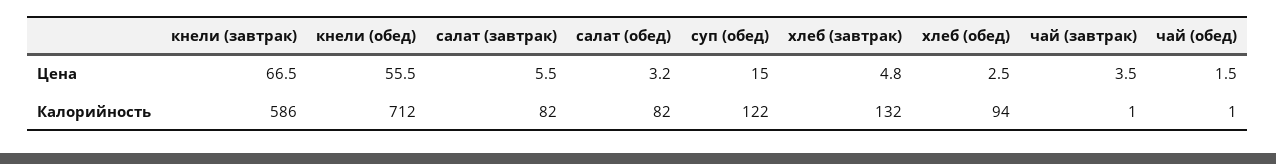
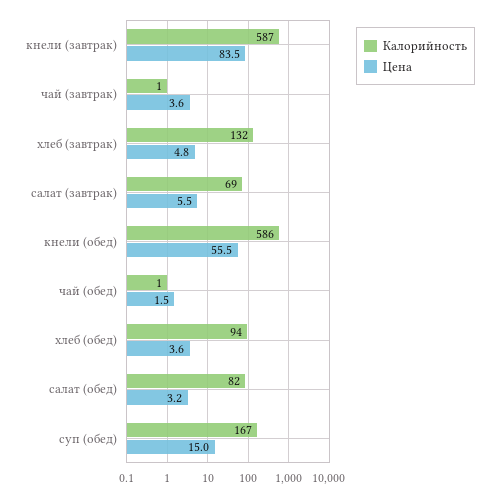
  {
    "Цена": {
-     "кнели (завтрак)": 66.5,
+     "кнели (завтрак)": 83.5,
      "кнели (обед)": 55.5,
      "салат (завтрак)": 5.5,
      "салат (обед)": 3.2,
      "суп (обед)": 15,
      "хлеб (завтрак)": 4.8,
-     "хлеб (обед)": 2.5,
+     "хлеб (обед)": 3.6,
-     "чай (завтрак)": 3.5,
+     "чай (завтрак)": 3.6,
      "чай (обед)": 1.5
    },
    "Калорийность": {
-     "кнели (завтрак)": 586,
+     "кнели (завтрак)": 587,
-     "кнели (обед)": 712,
+     "кнели (обед)": 586,
-     "салат (завтрак)": 82,
+     "салат (завтрак)": 69,
      "салат (обед)": 82,
-     "суп (обед)": 122,
+     "суп (обед)": 167,
      "хлеб (завтрак)": 132,
      "хлеб (обед)": 94,
      "чай (завтрак)": 1,
      "чай (обед)": 1
    }
  }

